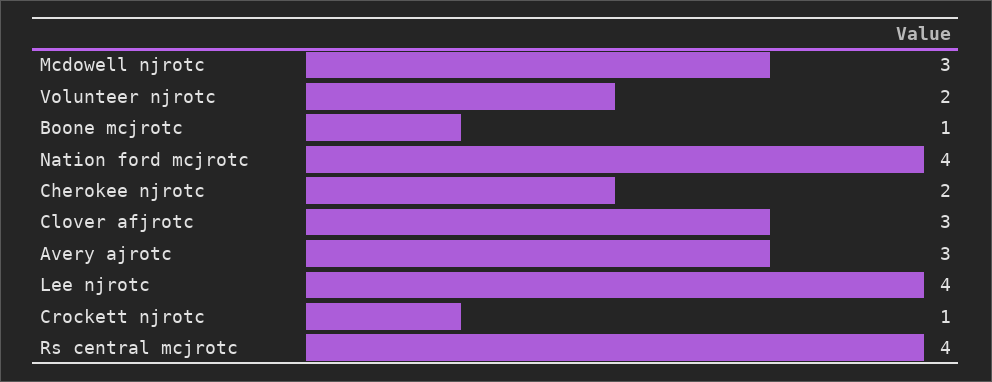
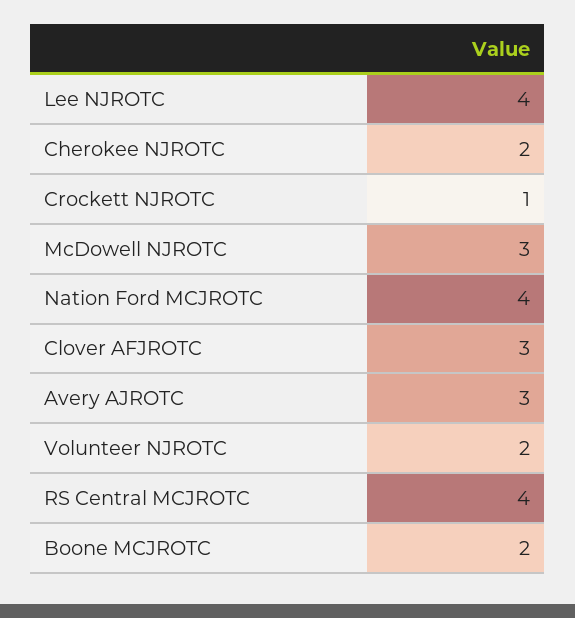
  {
    "Mcdowell njrotc": 3,
    "Volunteer njrotc": 2,
-   "Boone mcjrotc": 1,
+   "Boone mcjrotc": 2,
    "Nation ford mcjrotc": 4,
    "Cherokee njrotc": 2,
    "Clover afjrotc": 3,
    "Avery ajrotc": 3,
    "Lee njrotc": 4,
    "Crockett njrotc": 1,
    "Rs central mcjrotc": 4
  }

